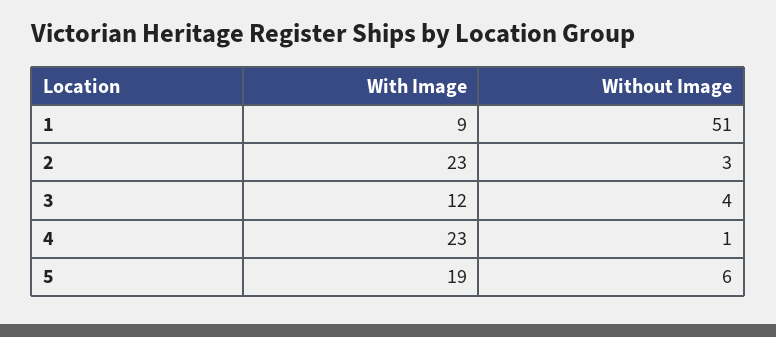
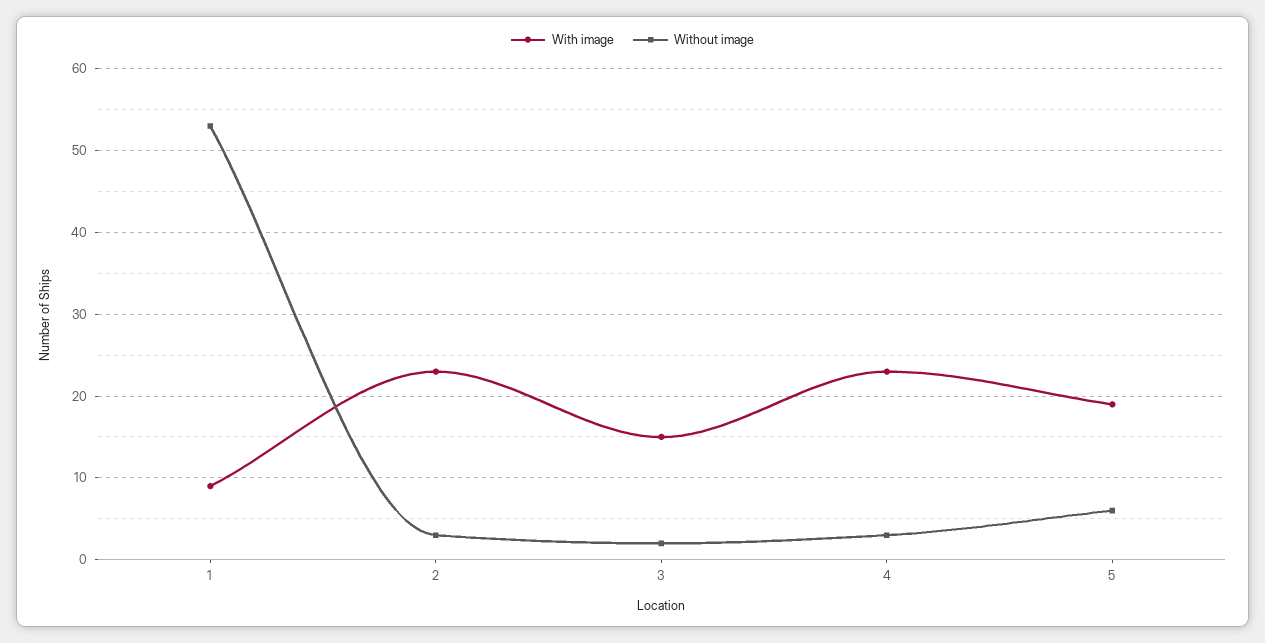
  {
    "With Image": {
      "1": 9,
      "2": 23,
-     "3": 12,
+     "3": 15,
      "4": 23,
      "5": 19
    },
    "Without Image": {
-     "1": 51,
+     "1": 53,
      "2": 3,
-     "3": 4,
+     "3": 2,
-     "4": 1,
+     "4": 3,
      "5": 6
    }
  }

